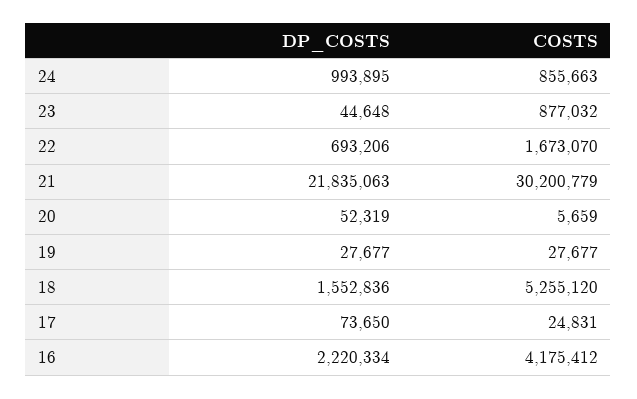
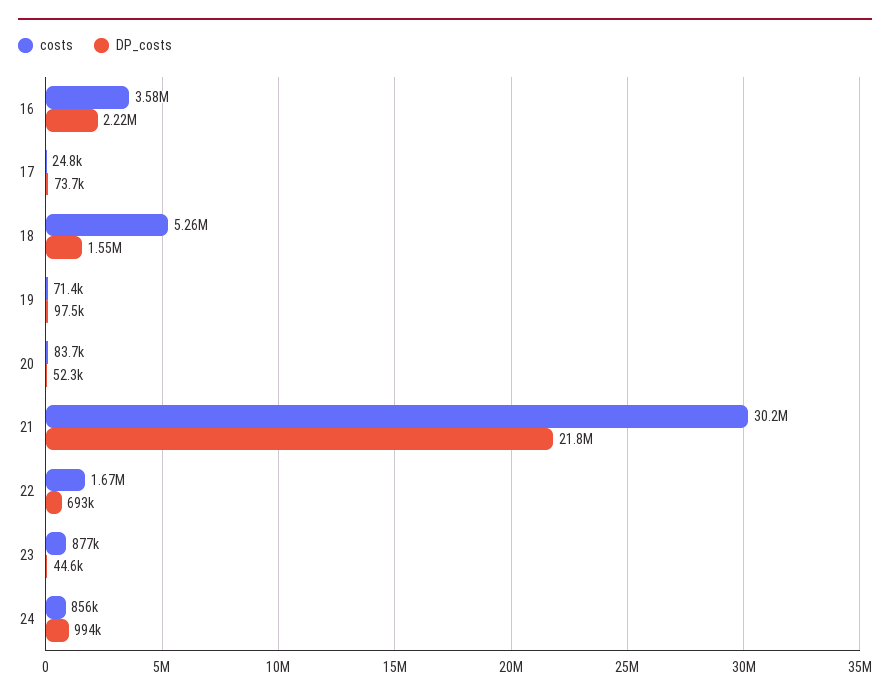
  {
    "DP_COSTS": {
      "24": 993895,
      "23": 44648,
      "22": 693206,
      "21": 21835063,
      "20": 52319,
-     "19": 27677,
+     "19": 97500,
      "18": 1552836,
      "17": 73650,
      "16": 2220334
    },
    "COSTS": {
      "24": 855663,
      "23": 877032,
      "22": 1673070,
      "21": 30200779,
-     "20": 5659,
+     "20": 83700,
-     "19": 27677,
+     "19": 71400,
      "18": 5255120,
      "17": 24831,
-     "16": 4175412
+     "16": 3580000
    }
  }

